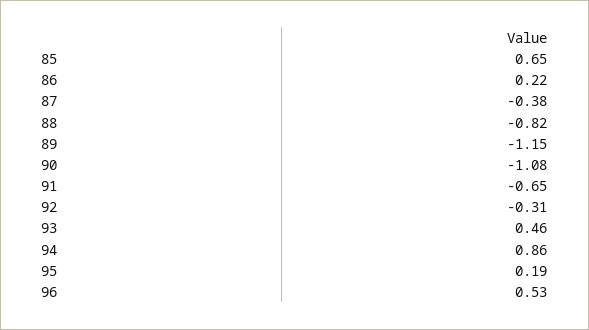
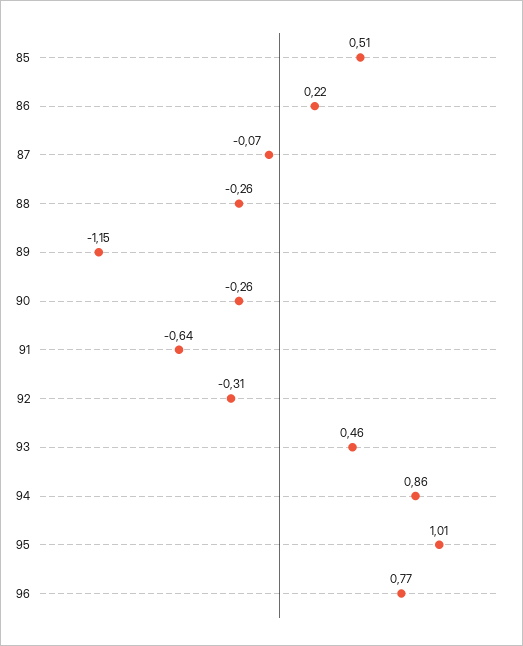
  {
-   "85": 0.65,
+   "85": 0.51,
    "86": 0.22,
-   "87": -0.38,
+   "87": -0.07,
-   "88": -0.82,
+   "88": -0.26,
    "89": -1.15,
-   "90": -1.08,
+   "90": -0.26,
-   "91": -0.65,
+   "91": -0.64,
    "92": -0.31,
    "93": 0.46,
    "94": 0.86,
-   "95": 0.19,
+   "95": 1.01,
-   "96": 0.53
+   "96": 0.77
  }

